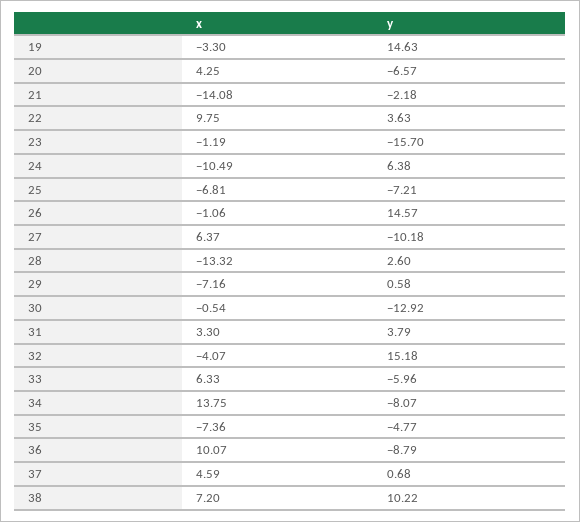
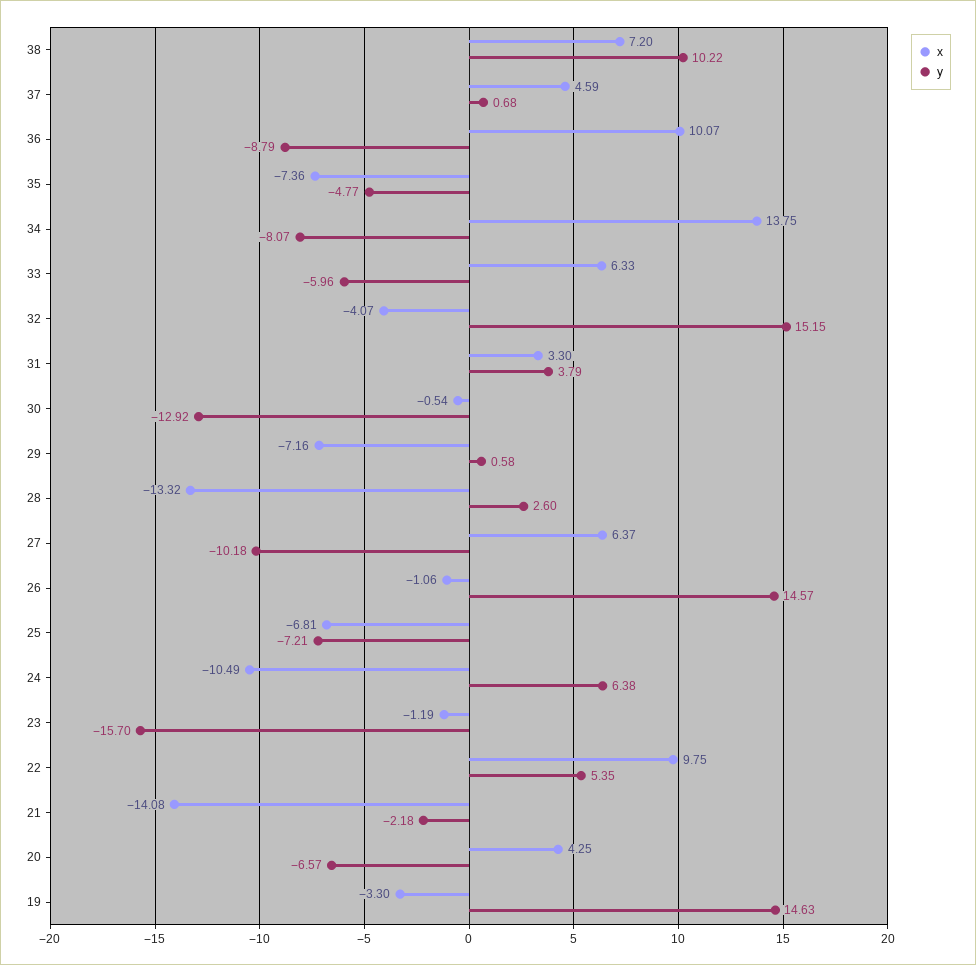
  {
    "x": {
      "19": -3.3,
      "20": 4.25,
      "21": -14.08,
      "22": 9.75,
      "23": -1.19,
      "24": -10.49,
      "25": -6.81,
      "26": -1.06,
      "27": 6.37,
      "28": -13.32,
      "29": -7.16,
      "30": -0.54,
      "31": 3.3,
      "32": -4.07,
      "33": 6.33,
      "34": 13.75,
      "35": -7.36,
      "36": 10.07,
      "37": 4.59,
      "38": 7.2
    },
    "y": {
      "19": 14.63,
      "20": -6.57,
      "21": -2.18,
-     "22": 3.63,
+     "22": 5.35,
      "23": -15.7,
      "24": 6.38,
      "25": -7.21,
      "26": 14.57,
      "27": -10.18,
      "28": 2.6,
      "29": 0.58,
      "30": -12.92,
      "31": 3.79,
-     "32": 15.18,
+     "32": 15.15,
      "33": -5.96,
      "34": -8.07,
      "35": -4.77,
      "36": -8.79,
      "37": 0.68,
      "38": 10.22
    }
  }

